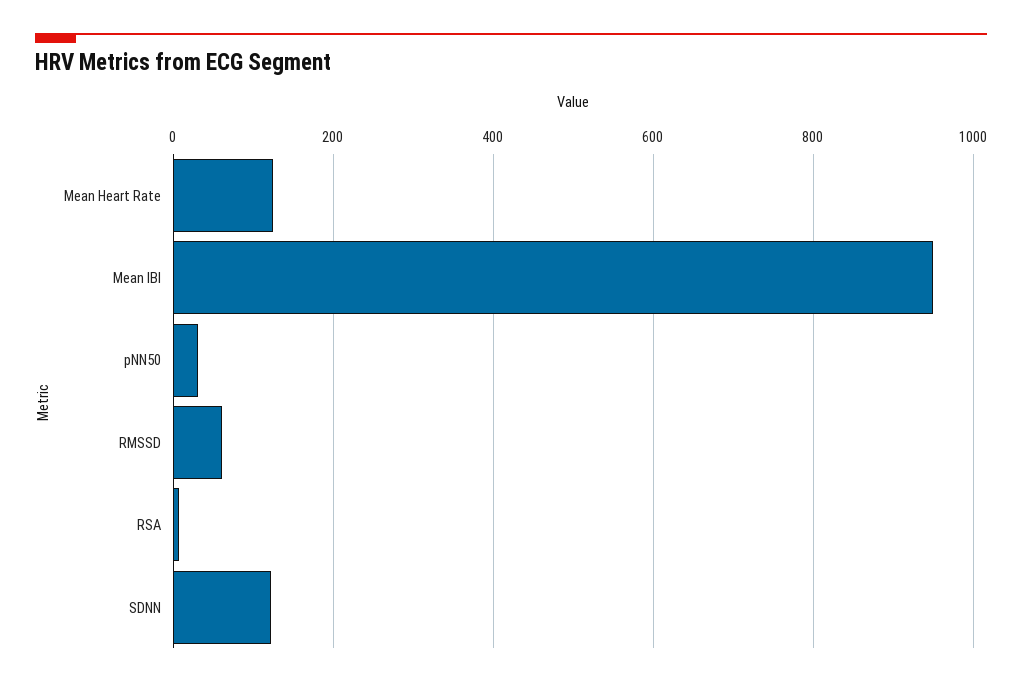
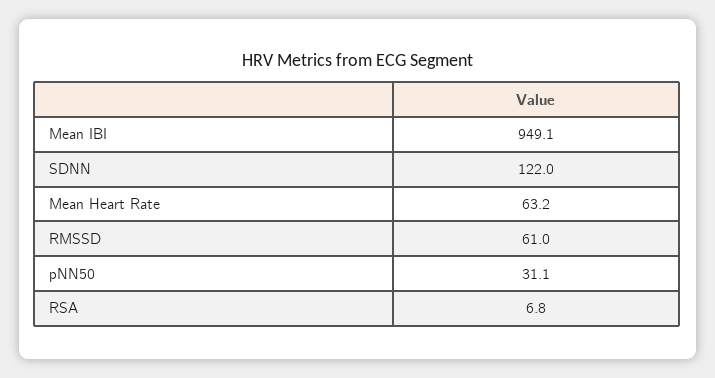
  {
-   "Mean Heart Rate": 120,
+   "Mean Heart Rate": 63.2,
    "Mean IBI": 949.1,
    "pNN50": 31.1,
    "RMSSD": 61,
    "RSA": 6.8,
    "SDNN": 122
  }

